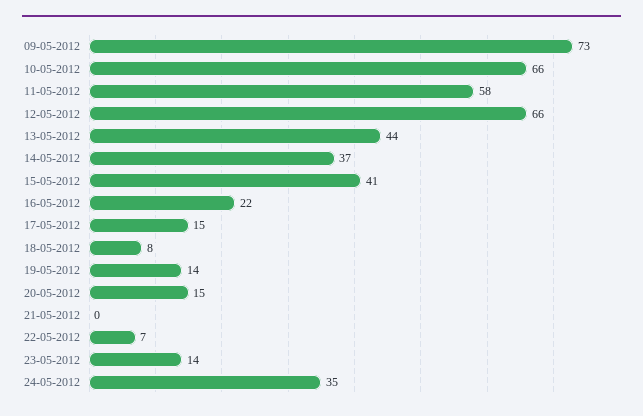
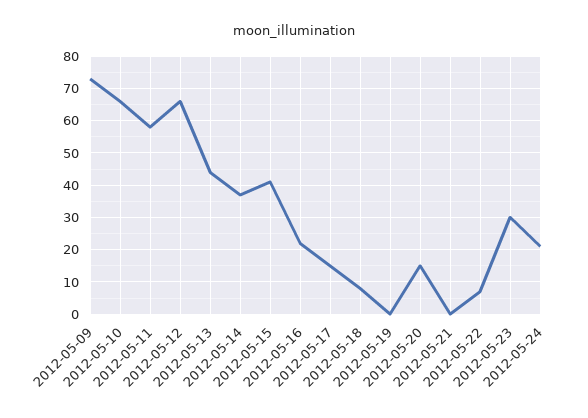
  {
    "09-05-2012": 73,
    "10-05-2012": 66,
    "11-05-2012": 58,
    "12-05-2012": 66,
    "13-05-2012": 44,
    "14-05-2012": 37,
    "15-05-2012": 41,
    "16-05-2012": 22,
    "17-05-2012": 15,
    "18-05-2012": 8,
-   "19-05-2012": 14,
+   "19-05-2012": 0,
    "20-05-2012": 15,
    "21-05-2012": 0,
    "22-05-2012": 7,
-   "23-05-2012": 14,
+   "23-05-2012": 30,
-   "24-05-2012": 35
+   "24-05-2012": 20
  }

